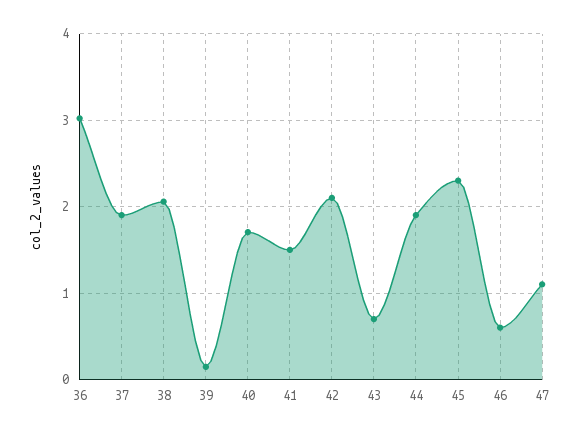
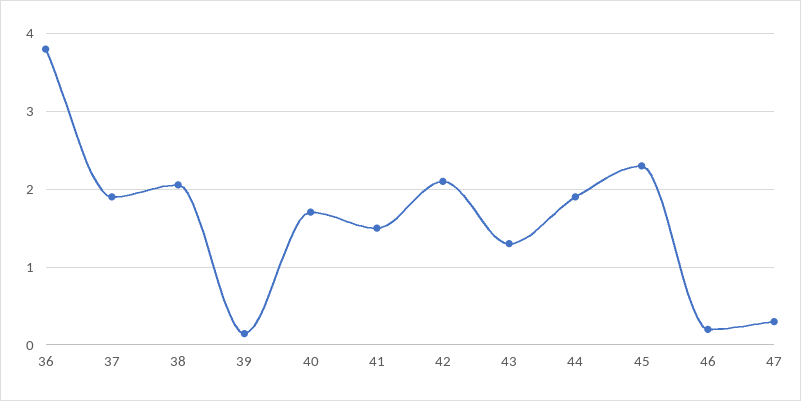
  {
-   "36": 3,
+   "36": 3.8,
    "37": 1.9,
    "38": 2.1,
    "39": 0.1,
    "40": 1.7,
    "41": 1.5,
    "42": 2.1,
-   "43": 0.7,
+   "43": 1.3,
    "44": 1.9,
    "45": 2.3,
-   "46": 0.6,
+   "46": 0.2,
-   "47": 1.1
+   "47": 0.3
  }

